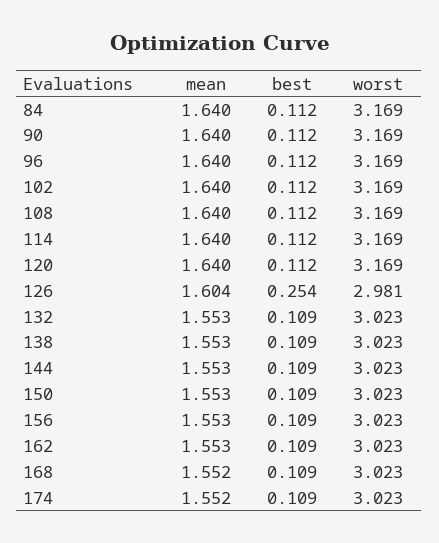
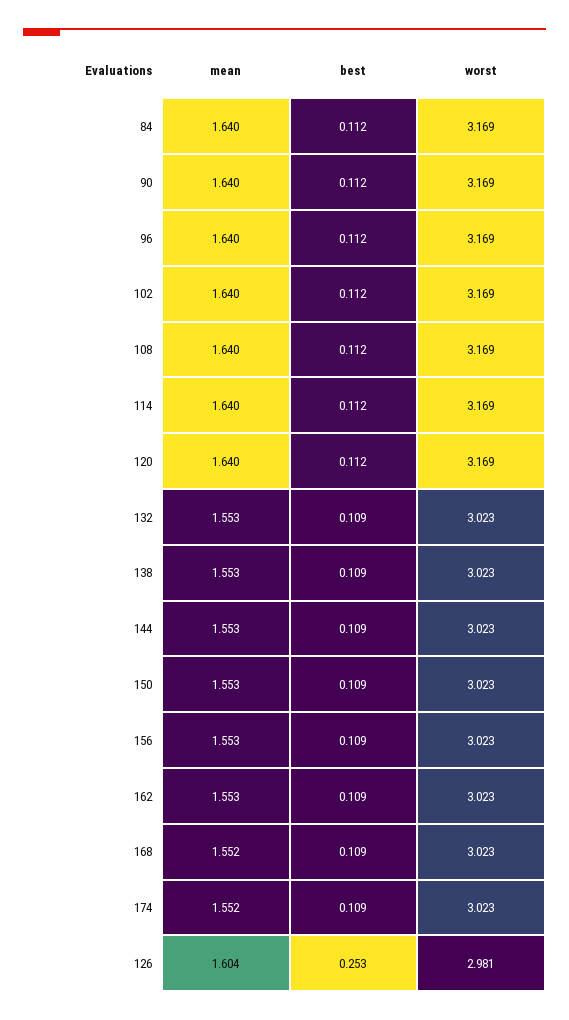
  {
    "mean": {
      "84": 1.64,
      "90": 1.64,
      "96": 1.64,
      "102": 1.64,
      "108": 1.64,
      "114": 1.64,
      "120": 1.64,
      "126": 1.604,
      "132": 1.553,
      "138": 1.553,
      "144": 1.553,
      "150": 1.553,
      "156": 1.553,
      "162": 1.553,
      "168": 1.552,
      "174": 1.552
    },
    "best": {
      "84": 0.112,
      "90": 0.112,
      "96": 0.112,
      "102": 0.112,
      "108": 0.112,
      "114": 0.112,
      "120": 0.112,
-     "126": 0.254,
+     "126": 0.253,
      "132": 0.109,
      "138": 0.109,
      "144": 0.109,
      "150": 0.109,
      "156": 0.109,
      "162": 0.109,
      "168": 0.109,
      "174": 0.109
    },
    "worst": {
      "84": 3.169,
      "90": 3.169,
      "96": 3.169,
      "102": 3.169,
      "108": 3.169,
      "114": 3.169,
      "120": 3.169,
      "126": 2.981,
      "132": 3.023,
      "138": 3.023,
      "144": 3.023,
      "150": 3.023,
      "156": 3.023,
      "162": 3.023,
      "168": 3.023,
      "174": 3.023
    }
  }

